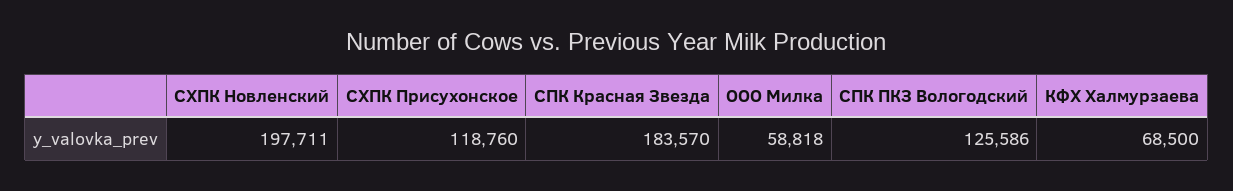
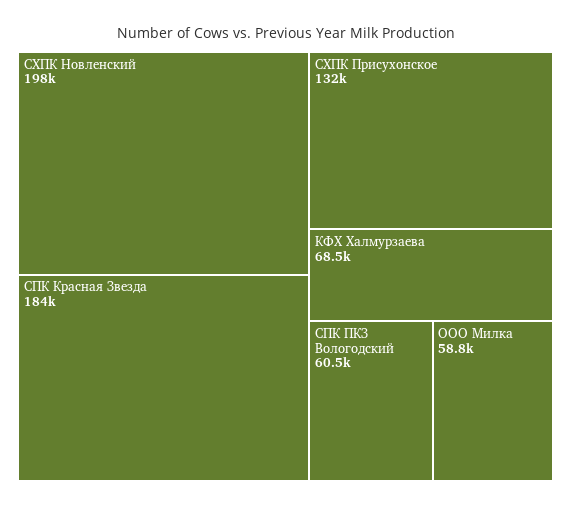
  {
    "СХПК Новленский": 197711,
-   "СХПК Присухонское": 118760,
+   "СХПК Присухонское": 132000,
    "СПК Красная Звезда": 183570,
    "ООО Милка": 58818,
-   "СПК ПКЗ Вологодский": 125586,
+   "СПК ПКЗ Вологодский": 60500,
    "КФХ Халмурзаева": 68500
  }

